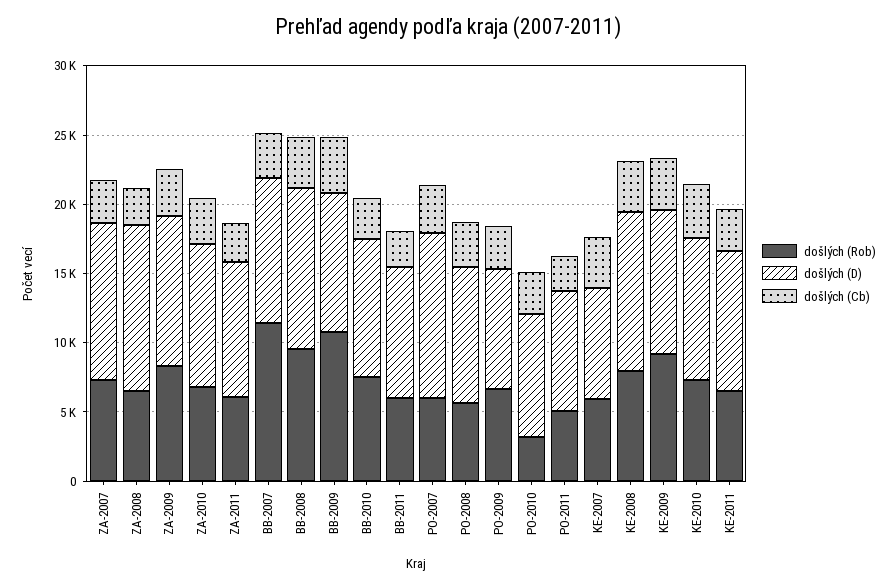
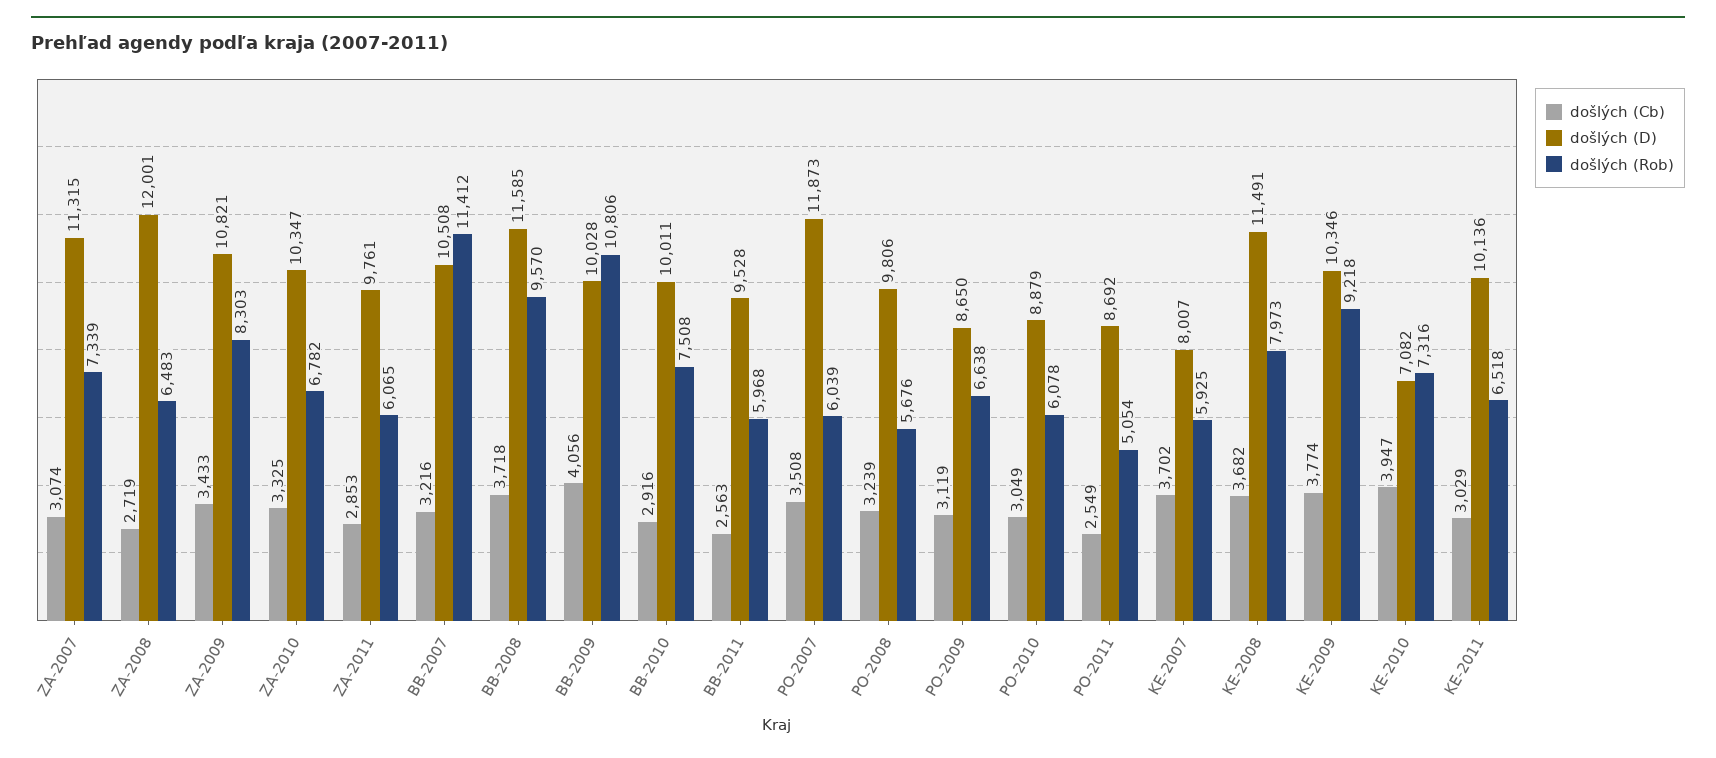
  {
    "došlých (Rob)": {
      "ZA-2007": 7339,
      "ZA-2008": 6483,
      "ZA-2009": 8303,
      "ZA-2010": 6782,
      "ZA-2011": 6065,
      "BB-2007": 11412,
      "BB-2008": 9570,
      "BB-2009": 10806,
      "BB-2010": 7508,
      "BB-2011": 5968,
      "PO-2007": 6039,
      "PO-2008": 5676,
      "PO-2009": 6638,
-     "PO-2010": 3000,
+     "PO-2010": 6078,
      "PO-2011": 5054,
      "KE-2007": 5925,
      "KE-2008": 7973,
      "KE-2009": 9218,
      "KE-2010": 7316,
      "KE-2011": 6518
    },
    "došlých (D)": {
      "ZA-2007": 11315,
      "ZA-2008": 12001,
      "ZA-2009": 10821,
      "ZA-2010": 10347,
      "ZA-2011": 9761,
      "BB-2007": 10508,
      "BB-2008": 11585,
      "BB-2009": 10028,
      "BB-2010": 10011,
      "BB-2011": 9528,
      "PO-2007": 11873,
      "PO-2008": 9806,
      "PO-2009": 8650,
      "PO-2010": 8879,
      "PO-2011": 8692,
      "KE-2007": 8007,
      "KE-2008": 11491,
      "KE-2009": 10346,
-     "KE-2010": 10000,
+     "KE-2010": 7082,
      "KE-2011": 10136
    },
    "došlých (Cb)": {
      "ZA-2007": 3074,
      "ZA-2008": 2719,
      "ZA-2009": 3433,
      "ZA-2010": 3325,
      "ZA-2011": 2853,
      "BB-2007": 3216,
      "BB-2008": 3718,
      "BB-2009": 4056,
      "BB-2010": 2916,
      "BB-2011": 2563,
      "PO-2007": 3508,
      "PO-2008": 3239,
      "PO-2009": 3119,
      "PO-2010": 3049,
      "PO-2011": 2549,
      "KE-2007": 3702,
      "KE-2008": 3682,
      "KE-2009": 3774,
      "KE-2010": 3947,
      "KE-2011": 3029
    }
  }

